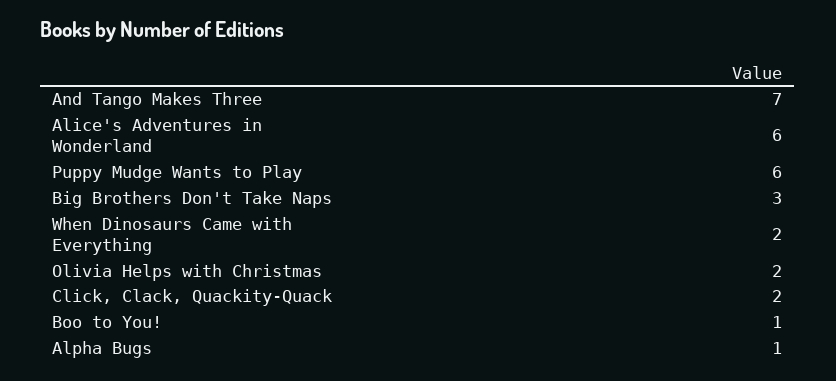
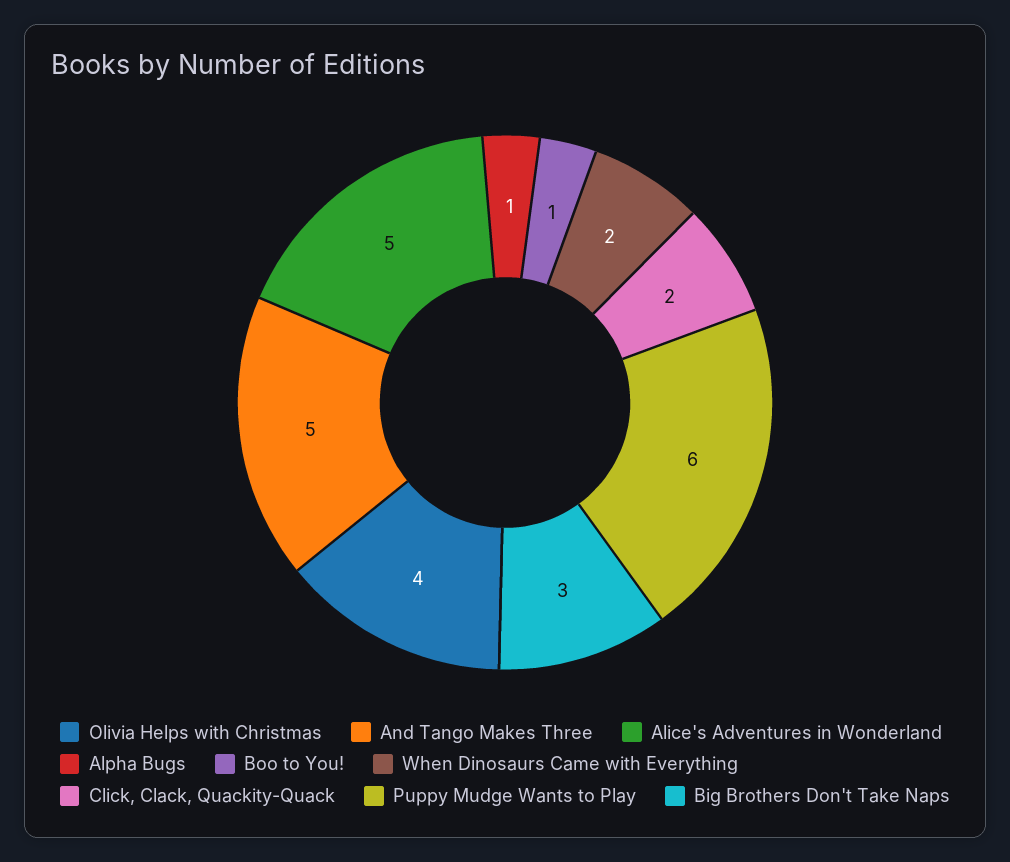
  {
-   "And Tango Makes Three": 7,
+   "And Tango Makes Three": 5,
-   "Alice's Adventures in Wonderland": 6,
+   "Alice's Adventures in Wonderland": 5,
    "Puppy Mudge Wants to Play": 6,
    "Big Brothers Don't Take Naps": 3,
    "When Dinosaurs Came with Everything": 2,
-   "Olivia Helps with Christmas": 2,
+   "Olivia Helps with Christmas": 4,
    "Click, Clack, Quackity-Quack": 2,
    "Boo to You!": 1,
    "Alpha Bugs": 1
  }

